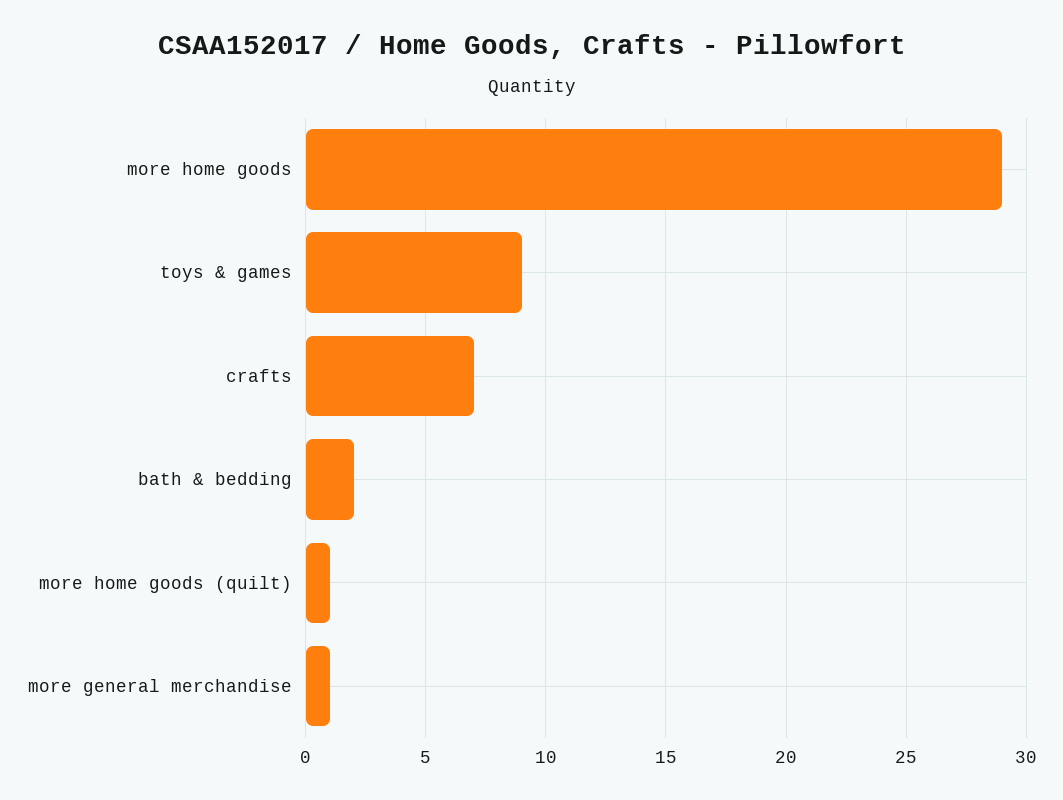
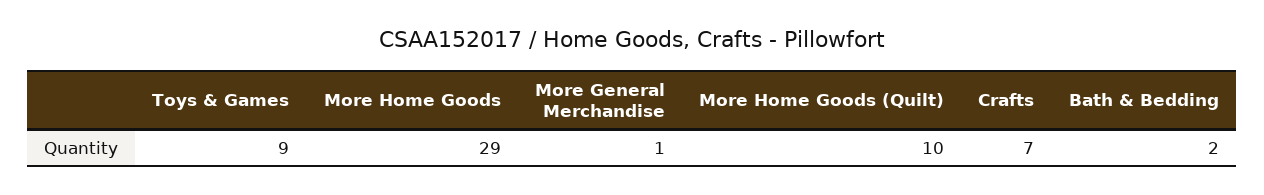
  {
    "more home goods": 29,
    "toys & games": 9,
    "crafts": 7,
    "bath & bedding": 2,
-   "more home goods (quilt)": 1,
+   "more home goods (quilt)": 10,
    "more general merchandise": 1
  }

